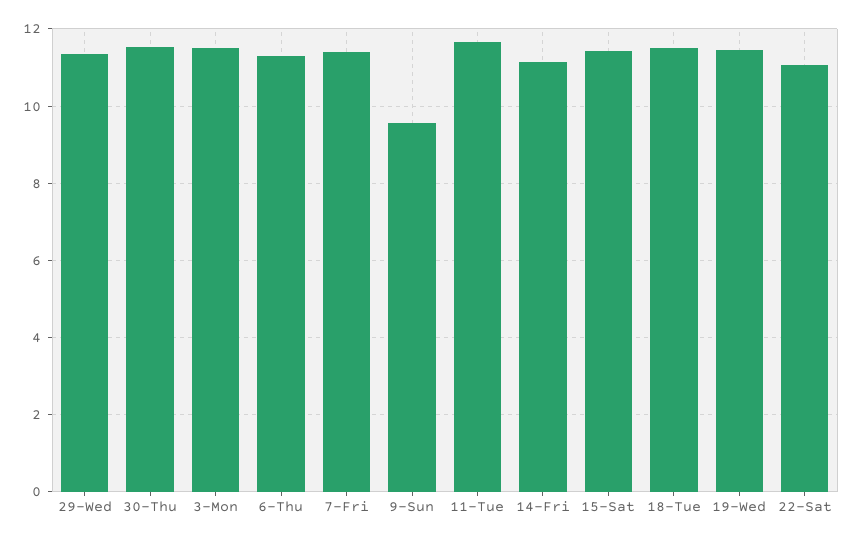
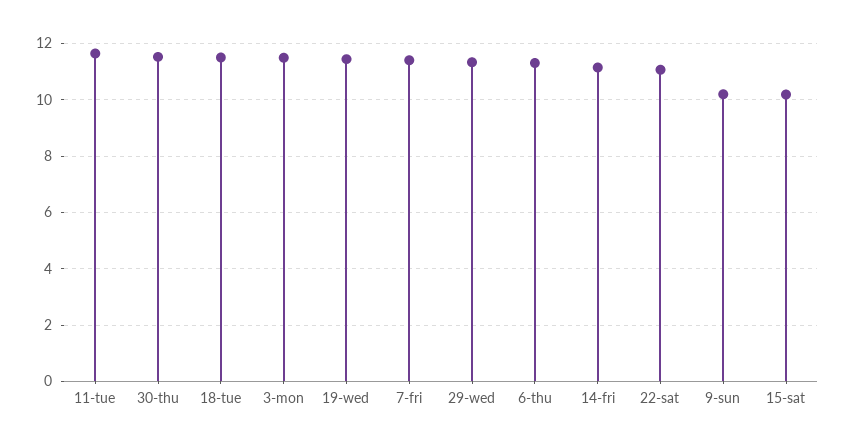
  {
    "29-Wed": 11.4,
    "30-Thu": 11.6,
    "3-Mon": 11.6,
    "6-Thu": 11.4,
    "7-Fri": 11.4,
-   "9-Sun": 9.6,
+   "9-Sun": 10.25,
    "11-Tue": 11.6,
    "14-Fri": 11.2,
-   "15-Sat": 11.4,
+   "15-Sat": 10.25,
    "18-Tue": 11.6,
    "19-Wed": 11.4,
    "22-Sat": 11
  }

